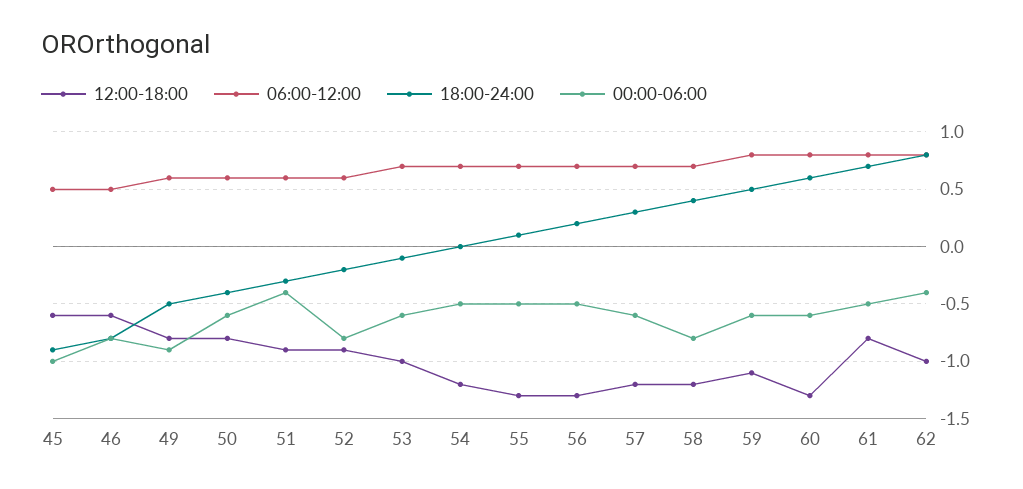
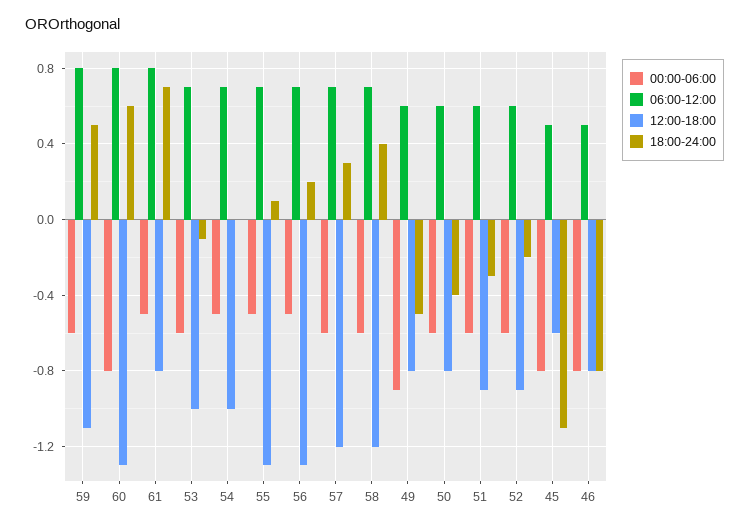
  {
    "12:00-18:00": {
      "45": -0.6,
-     "46": -0.6,
+     "46": -0.8,
      "49": -0.8,
      "50": -0.8,
      "51": -0.9,
      "52": -0.9,
      "53": -1,
-     "54": -1.2,
+     "54": -1,
      "55": -1.3,
      "56": -1.3,
      "57": -1.2,
      "58": -1.2,
      "59": -1.1,
      "60": -1.3,
-     "61": -0.8,
+     "61": -0.8
-     "62": -1
    },
    "06:00-12:00": {
      "45": 0.5,
      "46": 0.5,
      "49": 0.6,
      "50": 0.6,
      "51": 0.6,
      "52": 0.6,
      "53": 0.7,
      "54": 0.7,
      "55": 0.7,
      "56": 0.7,
      "57": 0.7,
      "58": 0.7,
      "59": 0.8,
      "60": 0.8,
-     "61": 0.8,
+     "61": 0.8
-     "62": 0.8
    },
    "18:00-24:00": {
-     "45": -0.9,
+     "45": -1.1,
      "46": -0.8,
      "49": -0.5,
      "50": -0.4,
      "51": -0.3,
      "52": -0.2,
      "53": -0.1,
      "54": 0,
      "55": 0.1,
      "56": 0.2,
      "57": 0.3,
      "58": 0.4,
      "59": 0.5,
      "60": 0.6,
-     "61": 0.7,
+     "61": 0.7
-     "62": 0.8
    },
    "00:00-06:00": {
-     "45": -1,
+     "45": -0.8,
      "46": -0.8,
      "49": -0.9,
      "50": -0.6,
-     "51": -0.4,
+     "51": -0.6,
-     "52": -0.8,
+     "52": -0.6,
      "53": -0.6,
      "54": -0.5,
      "55": -0.5,
      "56": -0.5,
      "57": -0.6,
-     "58": -0.8,
+     "58": -0.6,
      "59": -0.6,
-     "60": -0.6,
+     "60": -0.8,
-     "61": -0.5,
+     "61": -0.5
-     "62": -0.4
    }
  }

